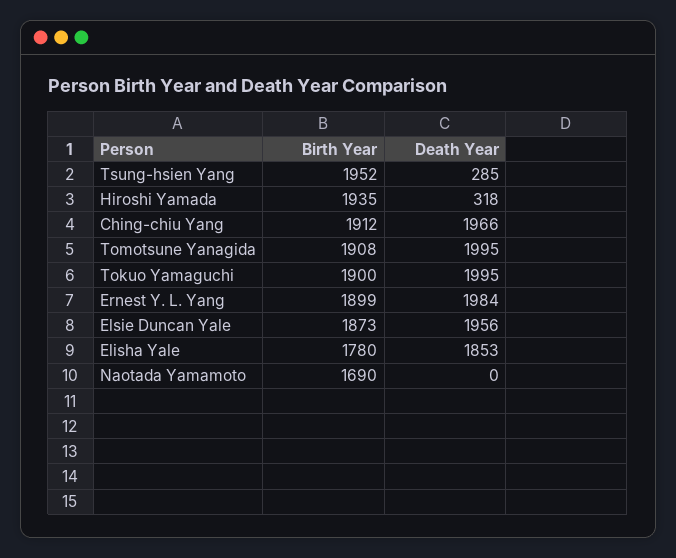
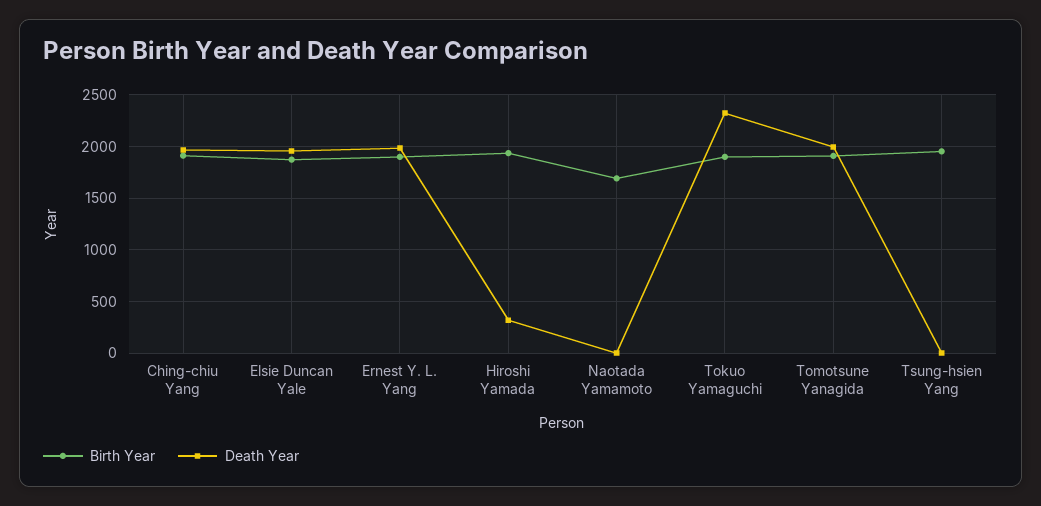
  {
    "Birth Year": {
      "Tsung-hsien Yang": 1952,
      "Hiroshi Yamada": 1935,
      "Ching-chiu Yang": 1912,
      "Tomotsune Yanagida": 1908,
      "Tokuo Yamaguchi": 1900,
      "Ernest Y. L. Yang": 1899,
      "Elsie Duncan Yale": 1873,
-     "Elisha Yale": 1780,
      "Naotada Yamamoto": 1690
    },
    "Death Year": {
-     "Tsung-hsien Yang": 285,
+     "Tsung-hsien Yang": 0,
      "Hiroshi Yamada": 318,
      "Ching-chiu Yang": 1966,
      "Tomotsune Yanagida": 1995,
-     "Tokuo Yamaguchi": 1995,
+     "Tokuo Yamaguchi": 2300,
      "Ernest Y. L. Yang": 1984,
      "Elsie Duncan Yale": 1956,
-     "Elisha Yale": 1853,
      "Naotada Yamamoto": 0
    }
  }

